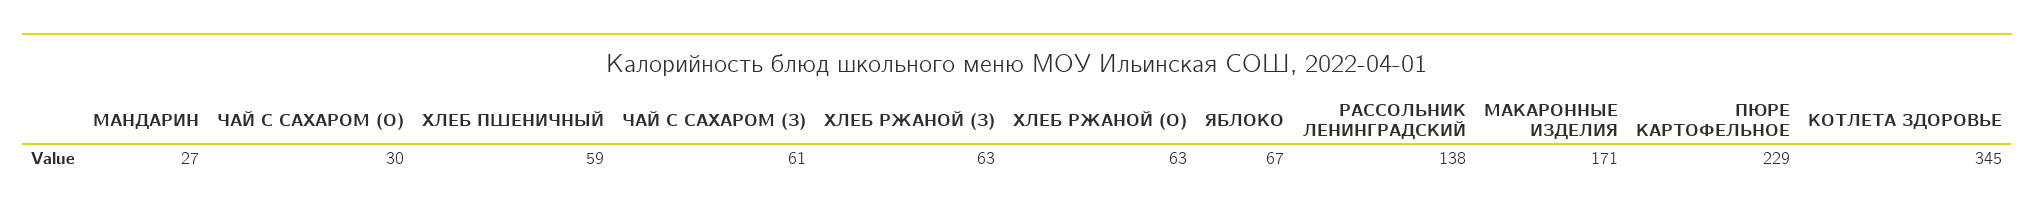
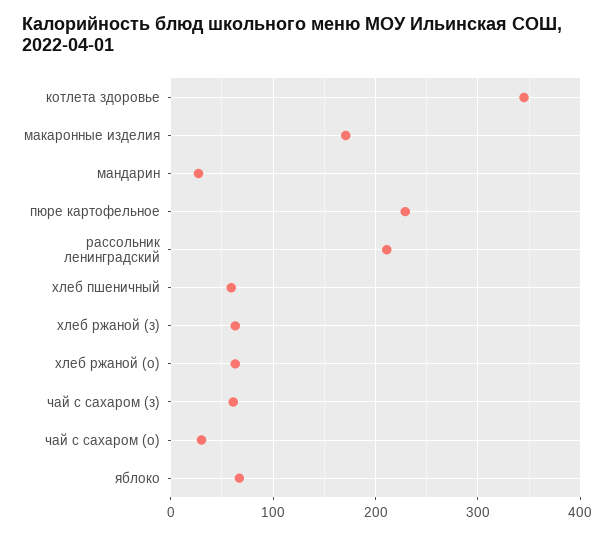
  {
    "МАНДАРИН": 27,
    "ЧАЙ С САХАРОМ (О)": 30,
    "ХЛЕБ ПШЕНИЧНЫЙ": 59,
    "ЧАЙ С САХАРОМ (З)": 61,
    "ХЛЕБ РЖАНОЙ (З)": 63,
    "ХЛЕБ РЖАНОЙ (О)": 63,
    "ЯБЛОКО": 67,
-   "РАССОЛЬНИК ЛЕНИНГРАДСКИЙ": 138,
+   "РАССОЛЬНИК ЛЕНИНГРАДСКИЙ": 210,
    "МАКАРОННЫЕ ИЗДЕЛИЯ": 171,
    "ПЮРЕ КАРТОФЕЛЬНОЕ": 229,
    "КОТЛЕТА ЗДОРОВЬЕ": 345
  }

